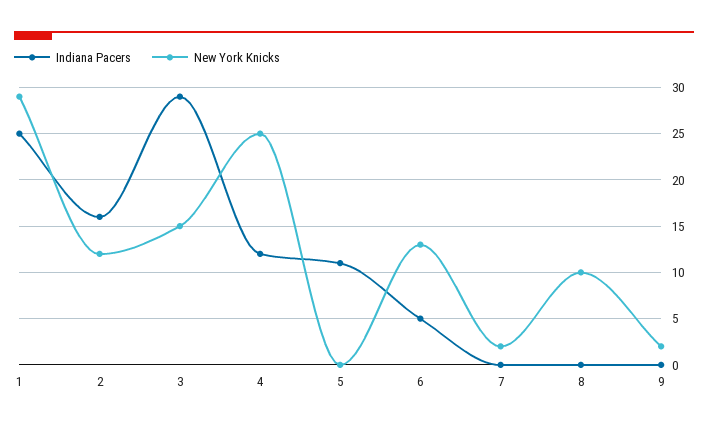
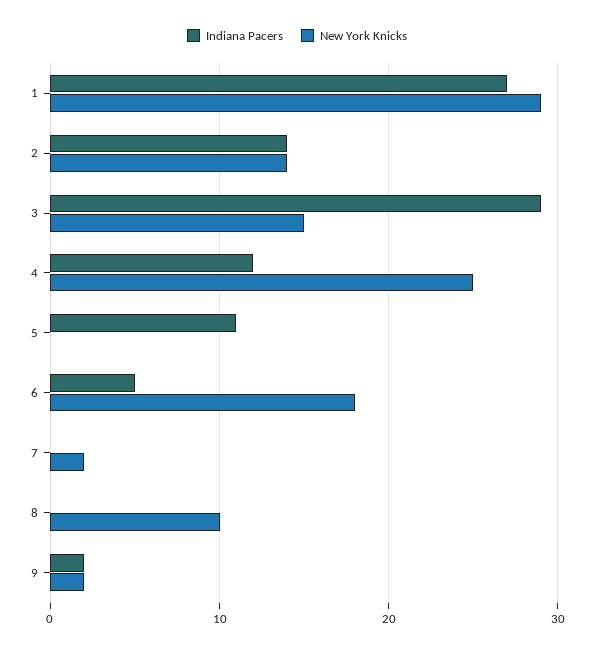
  {
    "Indiana Pacers": {
-     "1": 25,
+     "1": 27,
-     "2": 16,
+     "2": 14,
      "3": 29,
      "4": 12,
      "5": 11,
      "6": 5,
      "7": 0,
      "8": 0,
-     "9": 0
+     "9": 2
    },
    "New York Knicks": {
      "1": 29,
-     "2": 12,
+     "2": 14,
      "3": 15,
      "4": 25,
      "5": 0,
-     "6": 13,
+     "6": 18,
      "7": 2,
      "8": 10,
      "9": 2
    }
  }

